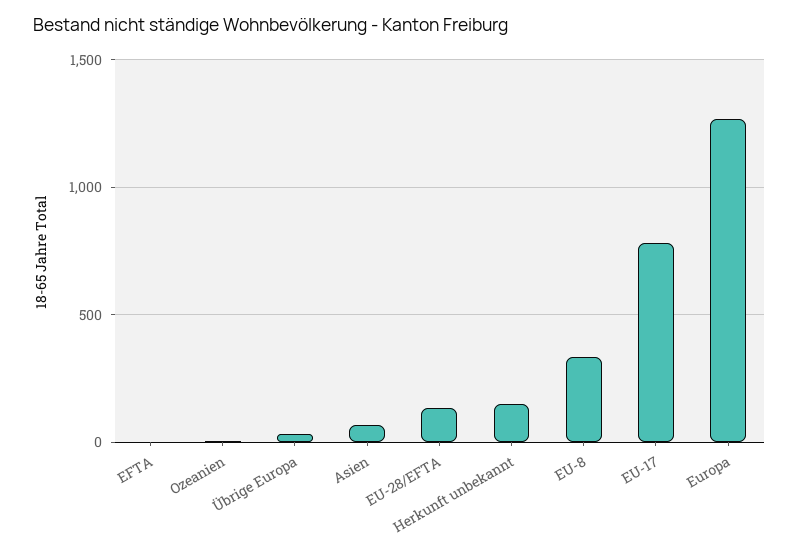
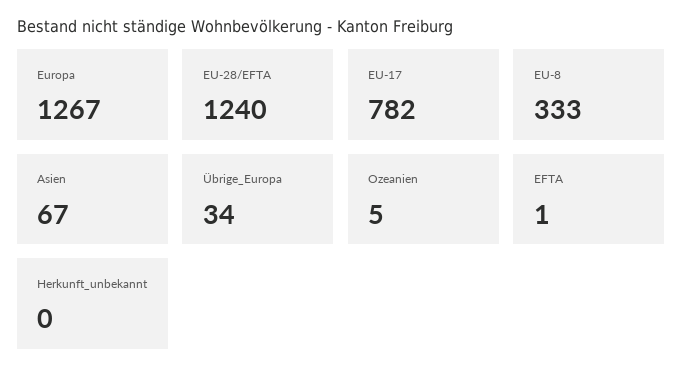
  {
    "EFTA": 1,
    "Ozeanien": 5,
    "Übrige Europa": 34,
    "Asien": 67,
-   "EU-28/EFTA": 150,
+   "EU-28/EFTA": 1240,
-   "Herkunft unbekannt": 150,
+   "Herkunft unbekannt": 0,
    "EU-8": 333,
    "EU-17": 782,
    "Europa": 1267
  }

